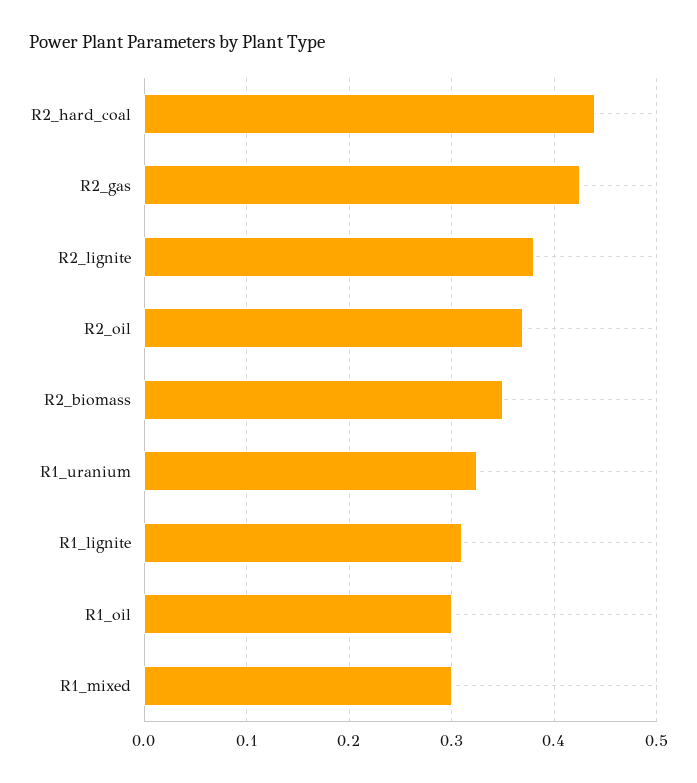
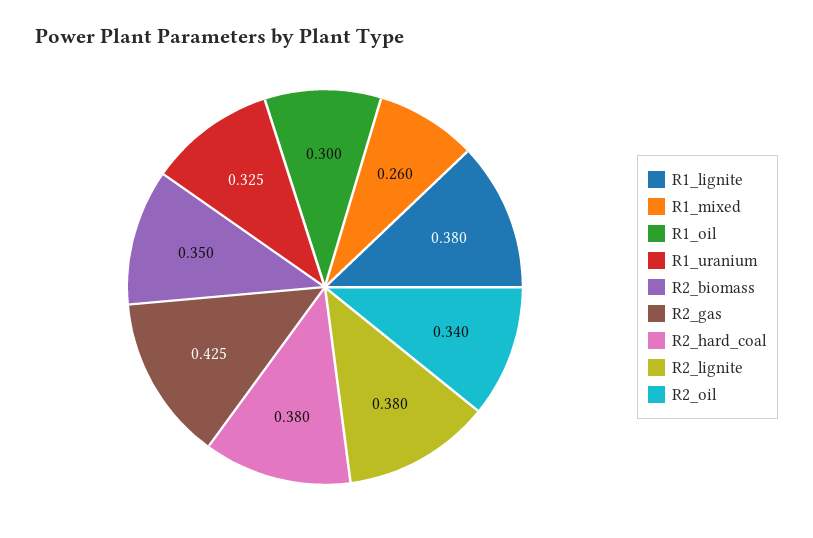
  {
-   "R2_hard_coal": 0.44,
+   "R2_hard_coal": 0.38,
    "R2_gas": 0.425,
    "R2_lignite": 0.38,
-   "R2_oil": 0.37,
+   "R2_oil": 0.34,
    "R2_biomass": 0.35,
    "R1_uranium": 0.325,
-   "R1_lignite": 0.31,
+   "R1_lignite": 0.38,
    "R1_oil": 0.3,
-   "R1_mixed": 0.3
+   "R1_mixed": 0.26
  }

